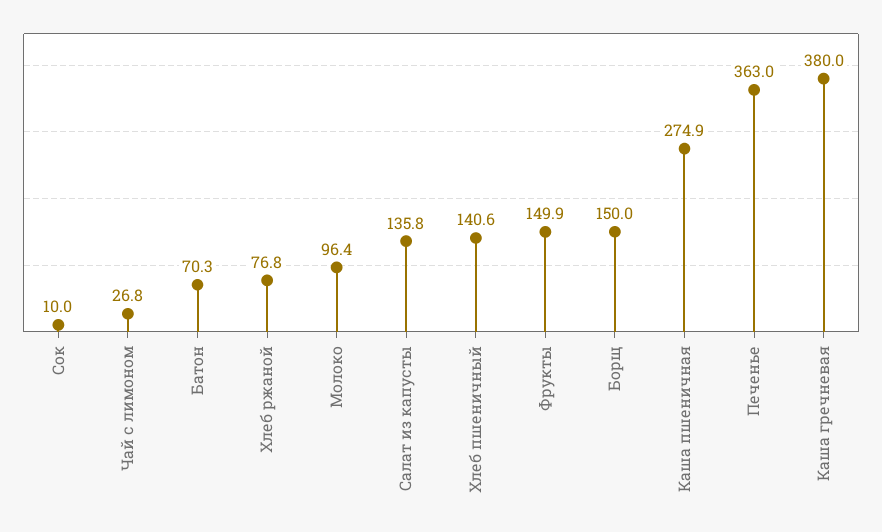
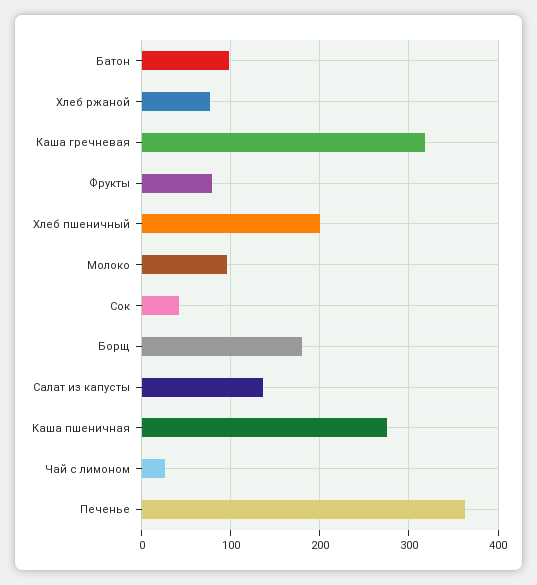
  {
-   "Сок": 10,
+   "Сок": 40,
    "Чай с лимоном": 26.8,
-   "Батон": 70.3,
+   "Батон": 100,
    "Хлеб ржаной": 76.8,
    "Молоко": 96.4,
    "Салат из капусты": 135.8,
-   "Хлеб пшеничный": 140.6,
+   "Хлеб пшеничный": 200,
-   "Фрукты": 149.9,
+   "Фрукты": 80,
-   "Борщ": 150,
+   "Борщ": 180,
    "Каша пшеничная": 274.9,
    "Печенье": 363,
-   "Каша гречневая": 380
+   "Каша гречневая": 320
  }

